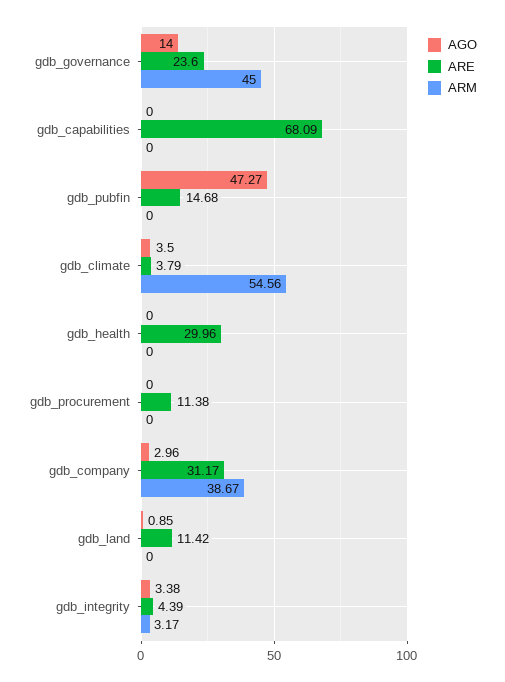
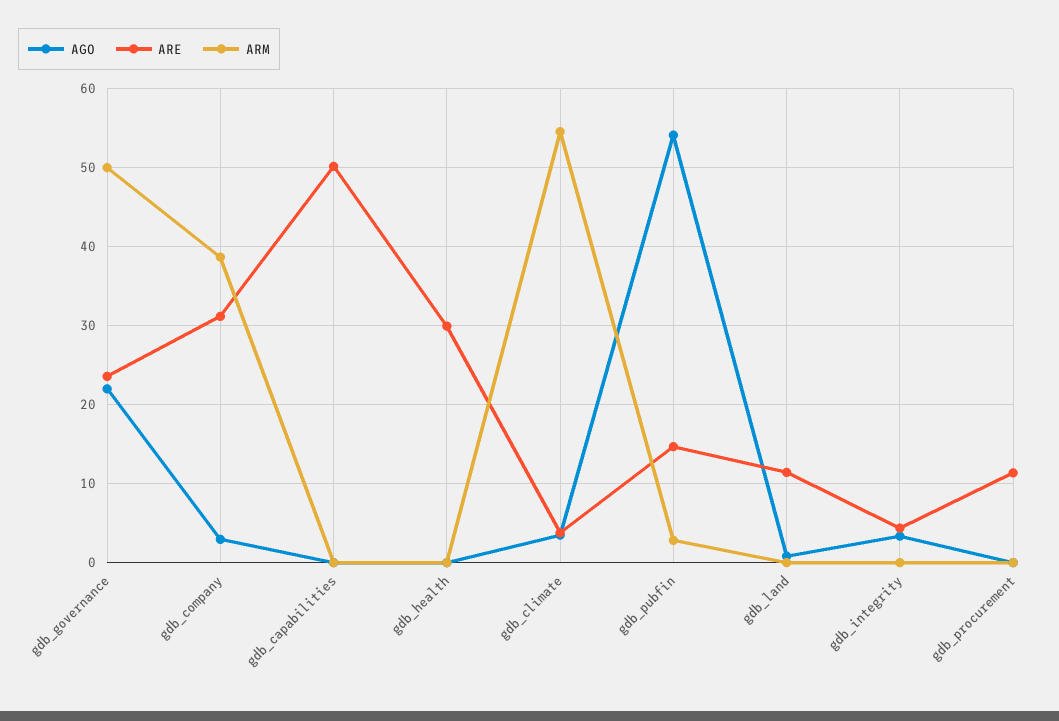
  {
    "AGO": {
-     "gdb_governance": 14,
+     "gdb_governance": 22,
      "gdb_capabilities": 0,
-     "gdb_pubfin": 47.27,
+     "gdb_pubfin": 54,
      "gdb_climate": 3.5,
      "gdb_health": 0,
      "gdb_procurement": 0,
      "gdb_company": 2.96,
      "gdb_land": 0.85,
      "gdb_integrity": 3.38
    },
    "ARE": {
      "gdb_governance": 23.6,
-     "gdb_capabilities": 68.09,
+     "gdb_capabilities": 50,
      "gdb_pubfin": 14.68,
      "gdb_climate": 3.79,
      "gdb_health": 29.96,
      "gdb_procurement": 11.38,
      "gdb_company": 31.17,
      "gdb_land": 11.42,
      "gdb_integrity": 4.39
    },
    "ARM": {
-     "gdb_governance": 45,
+     "gdb_governance": 50,
      "gdb_capabilities": 0,
-     "gdb_pubfin": 0,
+     "gdb_pubfin": 3,
      "gdb_climate": 54.56,
      "gdb_health": 0,
      "gdb_procurement": 0,
      "gdb_company": 38.67,
      "gdb_land": 0,
-     "gdb_integrity": 3.17
+     "gdb_integrity": 0
    }
  }

